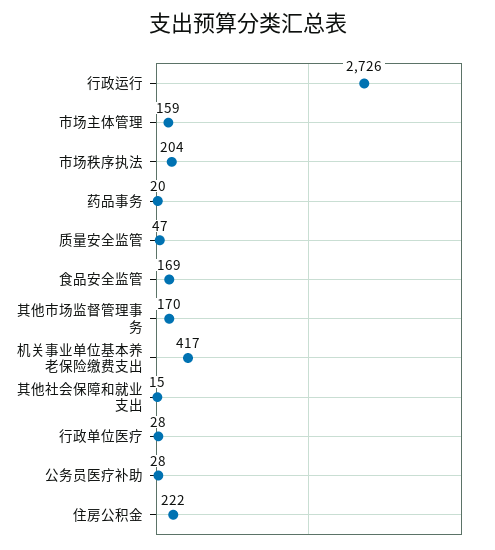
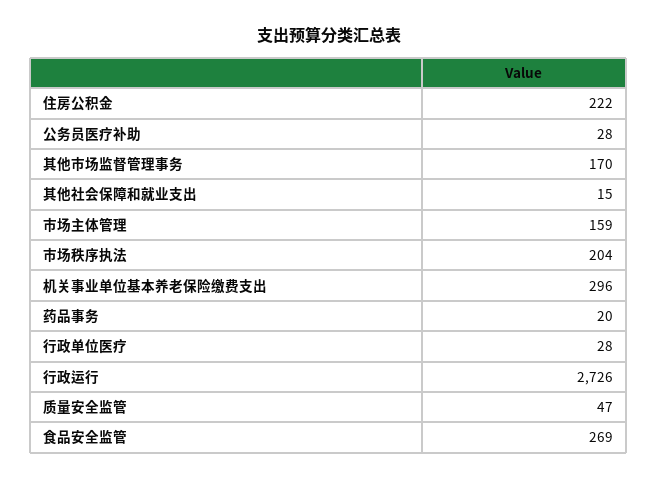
  {
    "行政运行": 2726,
    "市场主体管理": 159,
    "市场秩序执法": 204,
    "药品事务": 20,
    "质量安全监管": 47,
-   "食品安全监管": 169,
+   "食品安全监管": 269,
    "其他市场监督管理事务": 170,
-   "机关事业单位基本养老保险缴费支出": 417,
+   "机关事业单位基本养老保险缴费支出": 296,
    "其他社会保障和就业支出": 15,
    "行政单位医疗": 28,
    "公务员医疗补助": 28,
    "住房公积金": 222
  }

